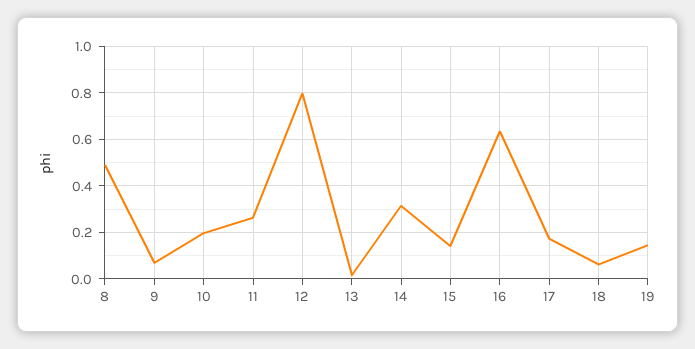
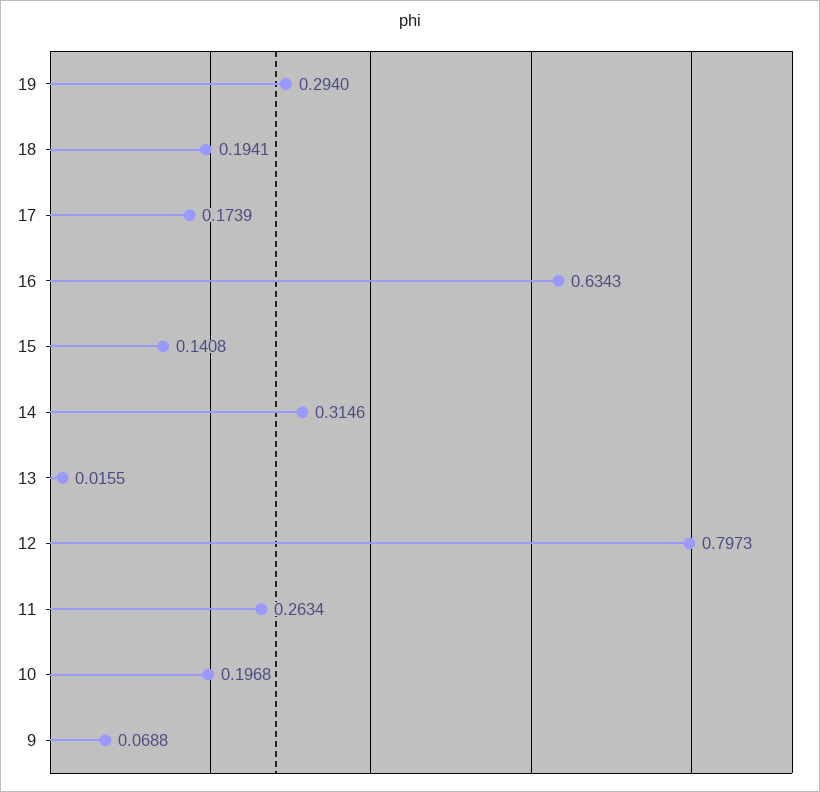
  {
-   "8": 0.5,
    "9": 0.0688,
    "10": 0.1968,
    "11": 0.2634,
    "12": 0.7973,
    "13": 0.0155,
    "14": 0.3146,
    "15": 0.1408,
    "16": 0.6343,
    "17": 0.1739,
-   "18": 0.05,
+   "18": 0.1941,
-   "19": 0.15
+   "19": 0.294
  }

